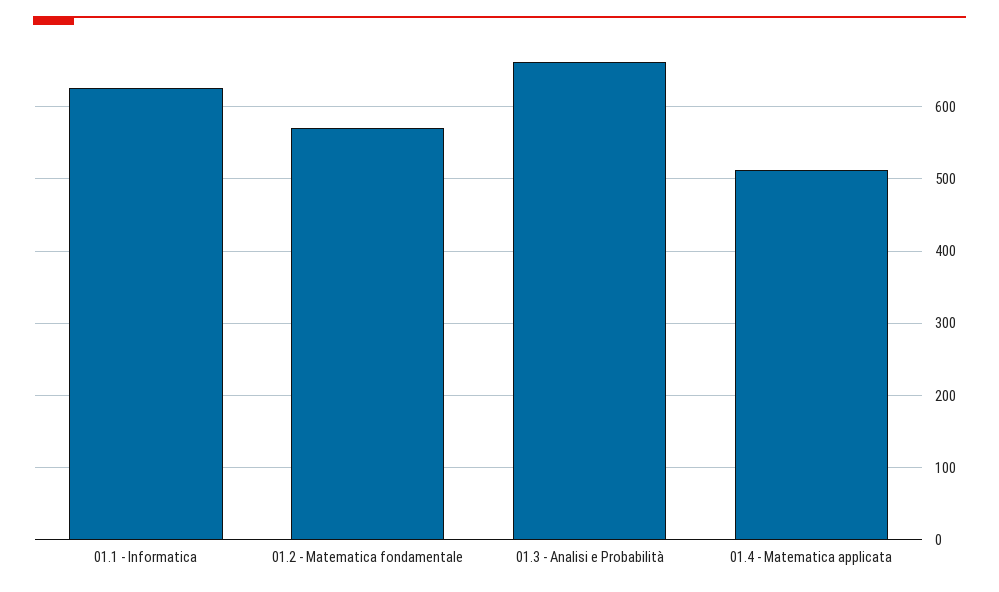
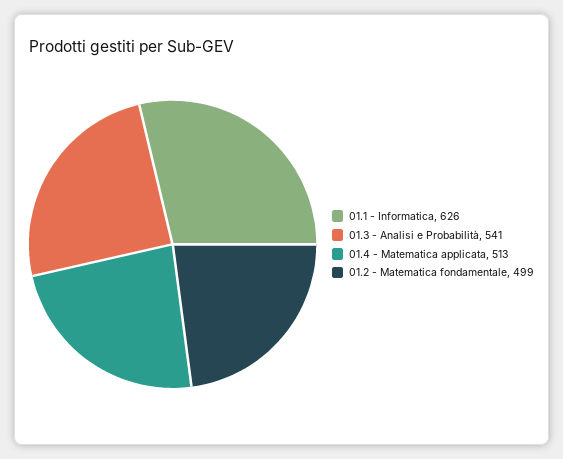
  {
    "01.1 - Informatica": 626,
-   "01.2 - Matematica fondamentale": 570,
+   "01.2 - Matematica fondamentale": 499,
-   "01.3 - Analisi e Probabilità": 660,
+   "01.3 - Analisi e Probabilità": 541,
    "01.4 - Matematica applicata": 513
  }

